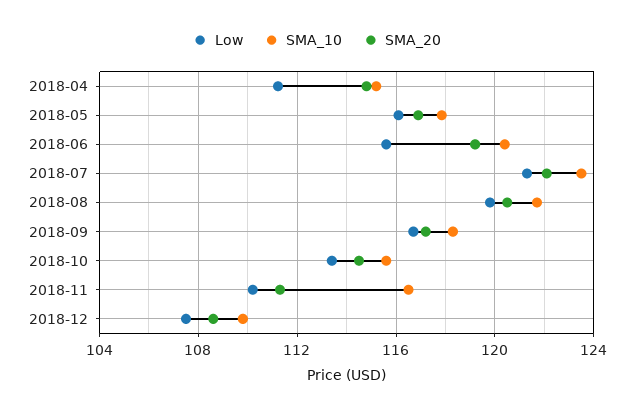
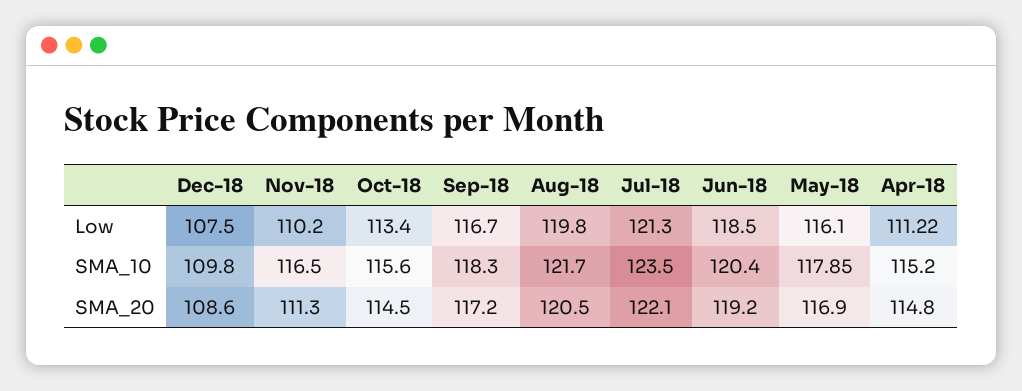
  {
    "Low": {
      "2018-04": 111.22,
      "2018-05": 116.1,
-     "2018-06": 115.5,
+     "2018-06": 118.5,
      "2018-07": 121.3,
      "2018-08": 119.8,
      "2018-09": 116.7,
      "2018-10": 113.4,
      "2018-11": 110.2,
      "2018-12": 107.5
    },
    "SMA_10": {
      "2018-04": 115.2,
      "2018-05": 117.85,
      "2018-06": 120.4,
      "2018-07": 123.5,
      "2018-08": 121.7,
      "2018-09": 118.3,
      "2018-10": 115.6,
      "2018-11": 116.5,
      "2018-12": 109.8
    },
    "SMA_20": {
      "2018-04": 114.8,
      "2018-05": 116.9,
      "2018-06": 119.2,
      "2018-07": 122.1,
      "2018-08": 120.5,
      "2018-09": 117.2,
      "2018-10": 114.5,
      "2018-11": 111.3,
      "2018-12": 108.6
    }
  }

